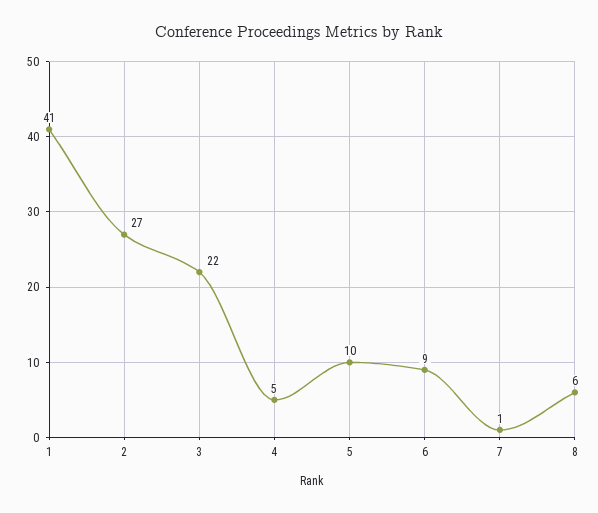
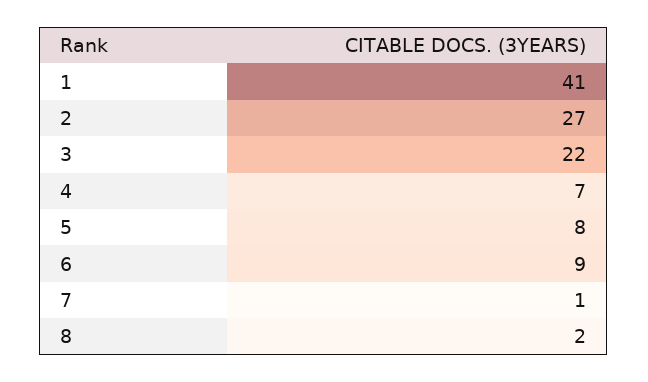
  {
    "1": 41,
    "2": 27,
    "3": 22,
-   "4": 5,
+   "4": 7,
-   "5": 10,
+   "5": 8,
    "6": 9,
    "7": 1,
-   "8": 6
+   "8": 2
  }

